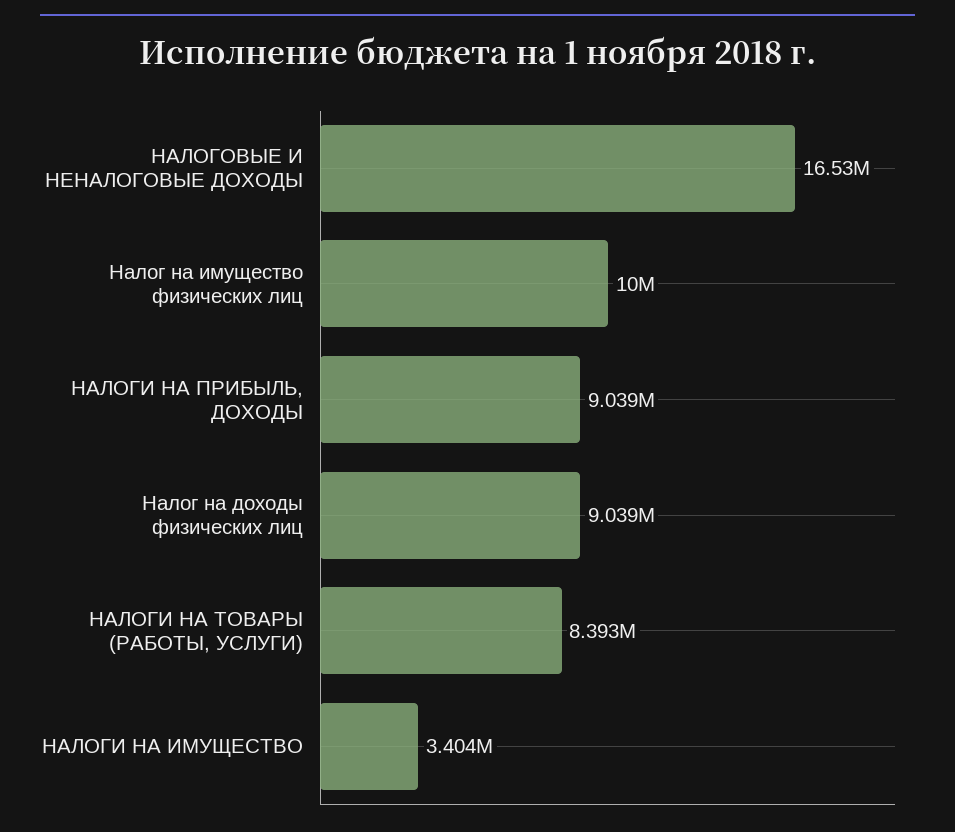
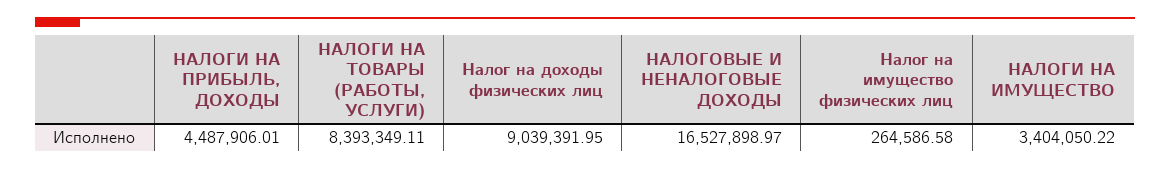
  {
    "НАЛОГОВЫЕ И НЕНАЛОГОВЫЕ ДОХОДЫ": 16527898.97,
-   "Налог на имущество физических лиц": 10000000,
+   "Налог на имущество физических лиц": 264586.58,
-   "НАЛОГИ НА ПРИБЫЛЬ, ДОХОДЫ": 9039000,
+   "НАЛОГИ НА ПРИБЫЛЬ, ДОХОДЫ": 4487906.01,
    "Налог на доходы физических лиц": 9039391.95,
    "НАЛОГИ НА ТОВАРЫ (РАБОТЫ, УСЛУГИ)": 8393349.11,
    "НАЛОГИ НА ИМУЩЕСТВО": 3404050.22
  }

